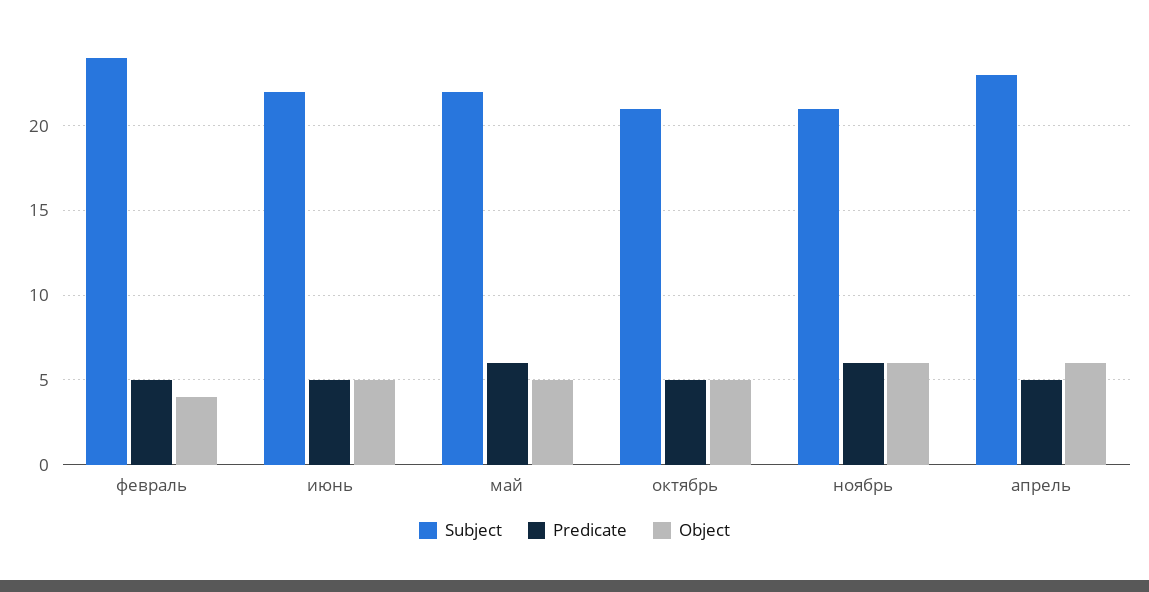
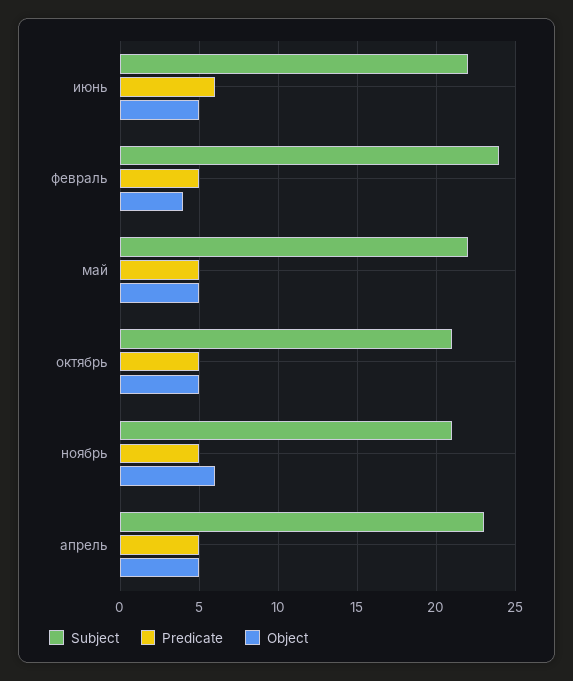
  {
    "Subject": {
      "февраль": 24,
      "июнь": 22,
      "май": 22,
      "октябрь": 21,
      "ноябрь": 21,
      "апрель": 23
    },
    "Predicate": {
      "февраль": 5,
-     "июнь": 5,
+     "июнь": 6,
-     "май": 6,
+     "май": 5,
      "октябрь": 5,
-     "ноябрь": 6,
+     "ноябрь": 5,
      "апрель": 5
    },
    "Object": {
      "февраль": 4,
      "июнь": 5,
      "май": 5,
      "октябрь": 5,
      "ноябрь": 6,
-     "апрель": 6
+     "апрель": 5
    }
  }

